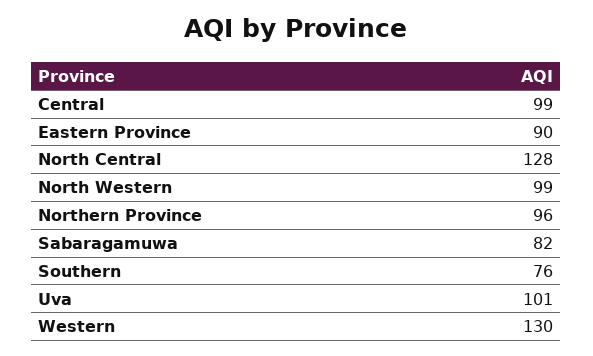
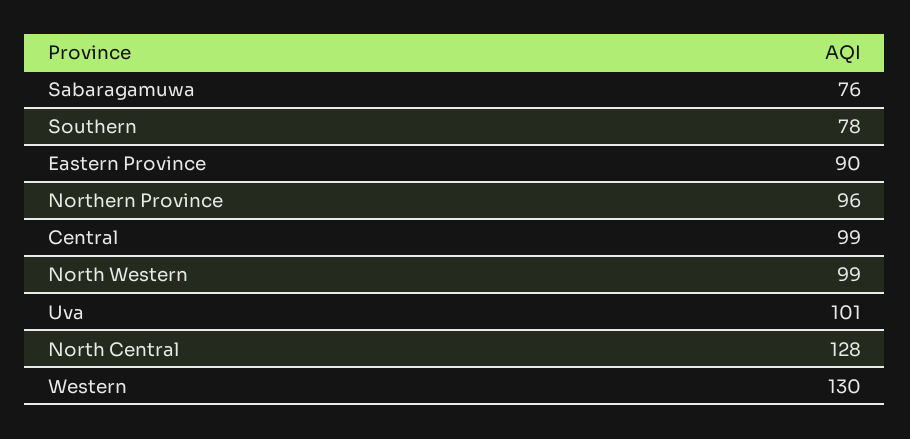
  {
    "Central": 99,
    "Eastern Province": 90,
    "North Central": 128,
    "North Western": 99,
    "Northern Province": 96,
-   "Sabaragamuwa": 82,
+   "Sabaragamuwa": 76,
-   "Southern": 76,
+   "Southern": 78,
    "Uva": 101,
    "Western": 130
  }

